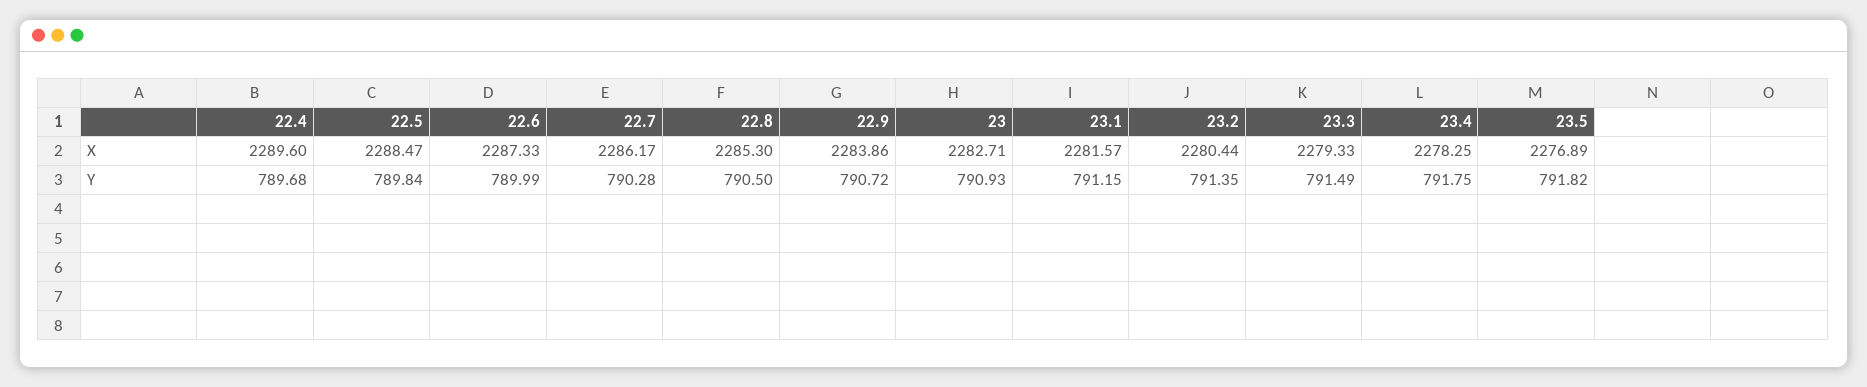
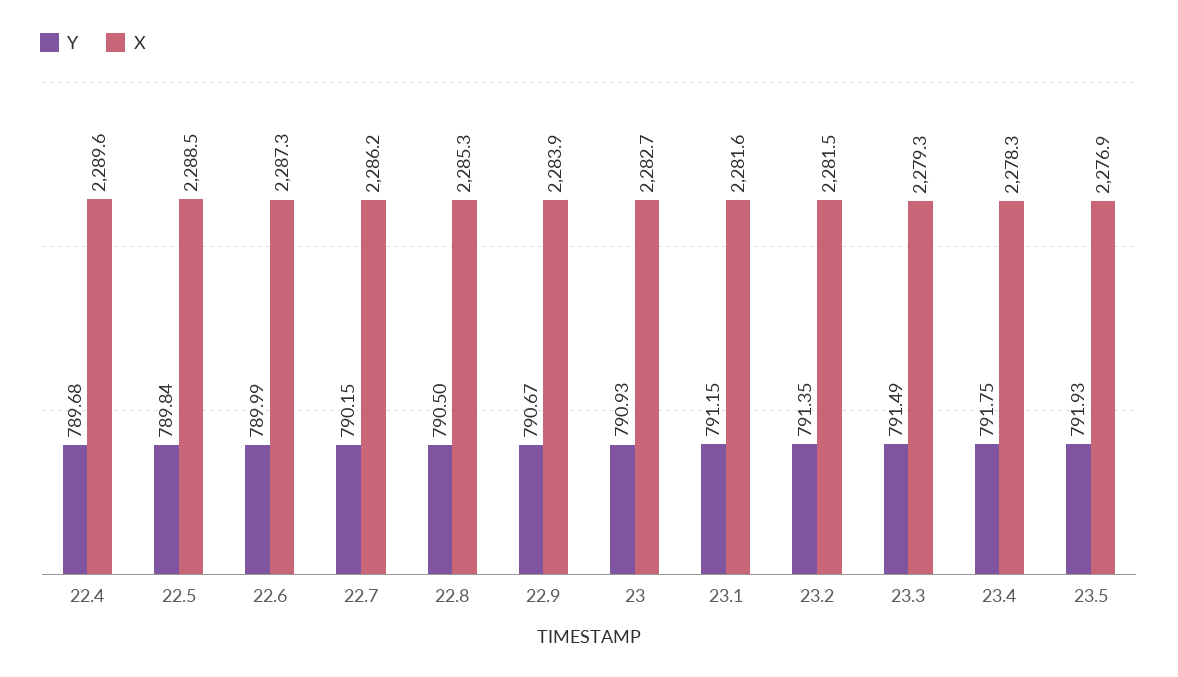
  {
    "X": {
      "22.4": 2289.6,
      "22.5": 2288.47,
      "22.6": 2287.33,
      "22.7": 2286.17,
      "22.8": 2285.3,
      "22.9": 2283.86,
      "23": 2282.71,
      "23.1": 2281.57,
-     "23.2": 2280.44,
+     "23.2": 2281.5,
      "23.3": 2279.33,
      "23.4": 2278.25,
      "23.5": 2276.89
    },
    "Y": {
      "22.4": 789.68,
      "22.5": 789.84,
      "22.6": 789.99,
-     "22.7": 790.28,
+     "22.7": 790.15,
      "22.8": 790.5,
-     "22.9": 790.72,
+     "22.9": 790.67,
      "23": 790.93,
      "23.1": 791.15,
      "23.2": 791.35,
      "23.3": 791.49,
      "23.4": 791.75,
-     "23.5": 791.82
+     "23.5": 791.93
    }
  }

